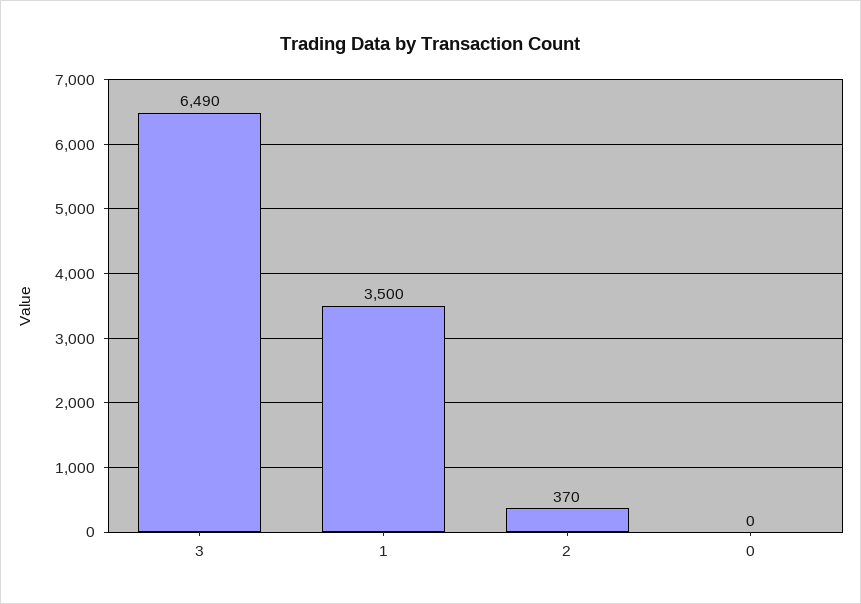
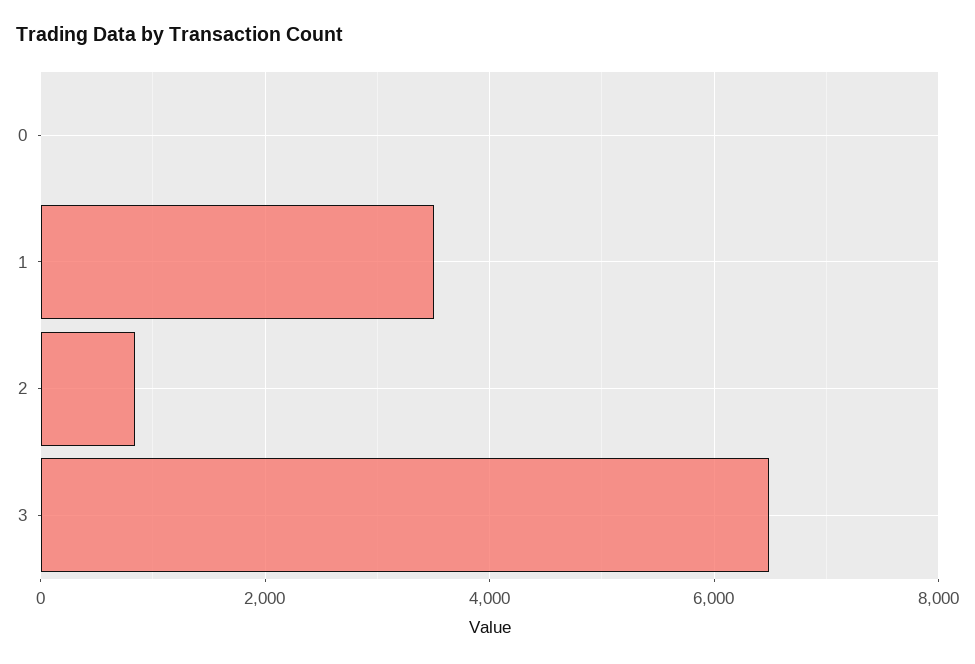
  {
    "3": 6490,
    "1": 3500,
-   "2": 370,
+   "2": 800,
    "0": 0
  }

